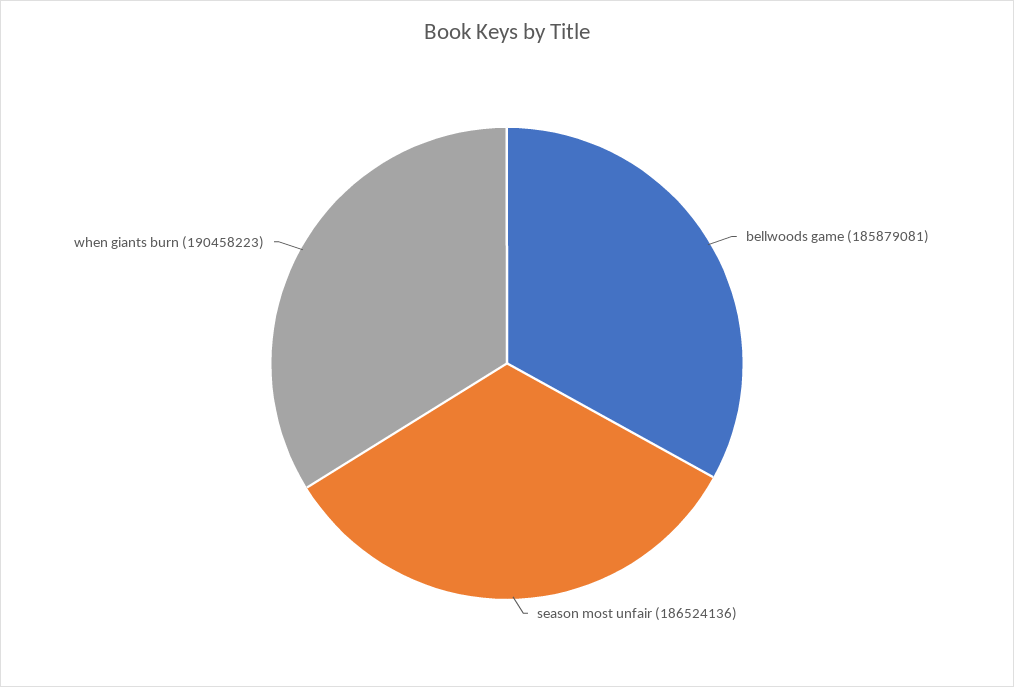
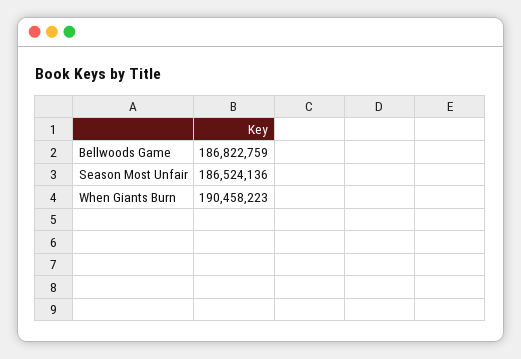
  {
-   "bellwoods game": 185879081,
+   "bellwoods game": 186822759,
    "season most unfair": 186524136,
    "when giants burn": 190458223
  }

